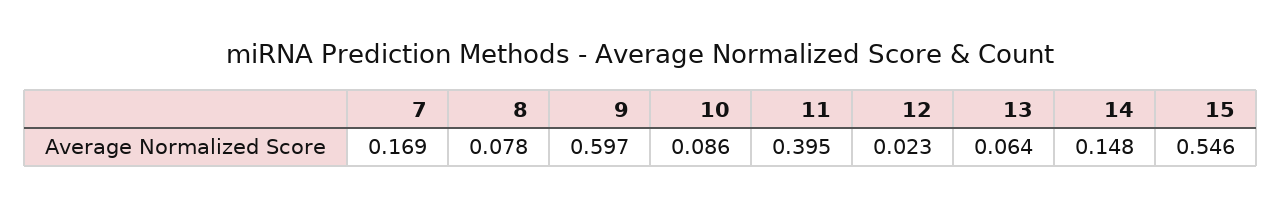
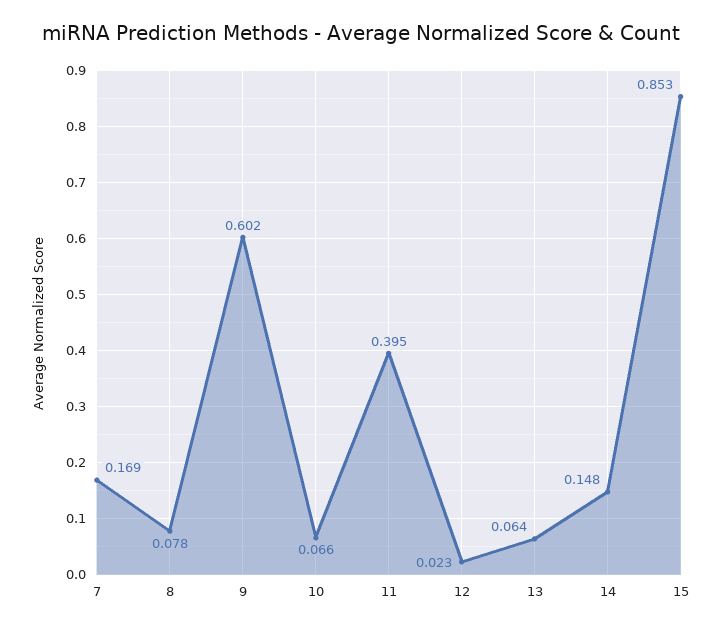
  {
    "7": 0.169,
    "8": 0.078,
-   "9": 0.597,
+   "9": 0.602,
-   "10": 0.086,
+   "10": 0.066,
    "11": 0.395,
    "12": 0.023,
    "13": 0.064,
    "14": 0.148,
-   "15": 0.546
+   "15": 0.853
  }

